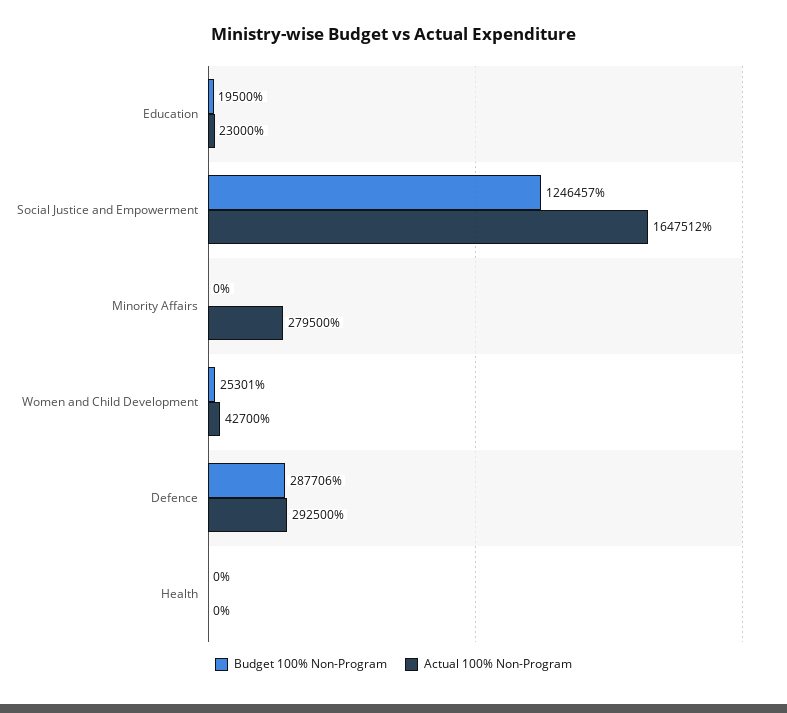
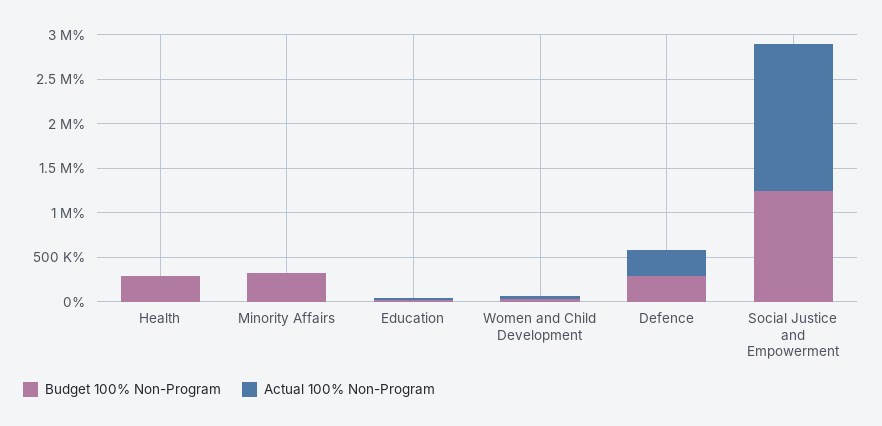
  {
    "Budget 100% Non-Program": {
      "Education": 19500,
      "Social Justice and Empowerment": 1246457,
-     "Minority Affairs": 0,
+     "Minority Affairs": 300000,
      "Women and Child Development": 25301,
      "Defence": 287706,
-     "Health": 0
+     "Health": 300000
    },
    "Actual 100% Non-Program": {
      "Education": 23000,
      "Social Justice and Empowerment": 1647512,
-     "Minority Affairs": 279500,
+     "Minority Affairs": 0,
      "Women and Child Development": 42700,
      "Defence": 292500,
      "Health": 0
    }
  }

